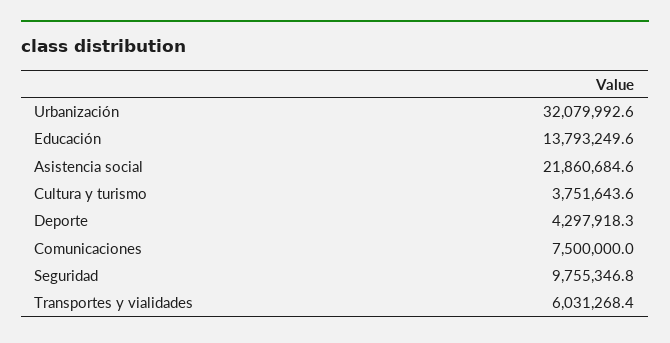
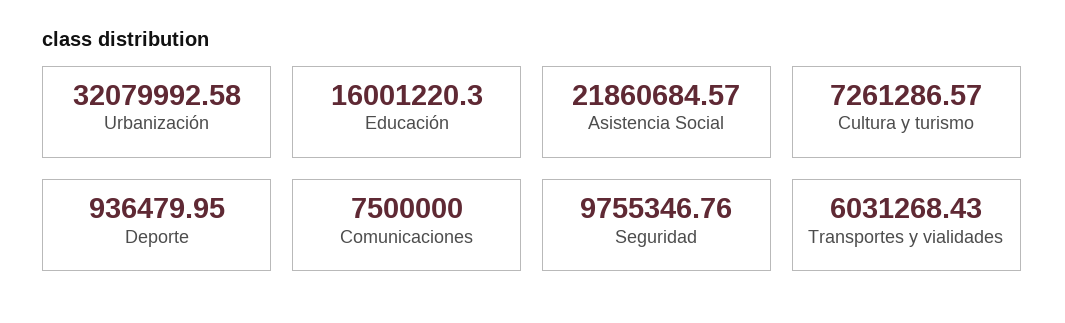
  {
    "Urbanización": 32079992.58,
-   "Educación": 13793249.6,
+   "Educación": 16001220.3,
    "Asistencia social": 21860684.57,
-   "Cultura y turismo": 3751643.6,
+   "Cultura y turismo": 7261286.57,
-   "Deporte": 4297918.3,
+   "Deporte": 936479.95,
    "Comunicaciones": 7500000,
    "Seguridad": 9755346.76,
    "Transportes y vialidades": 6031268.43
  }

